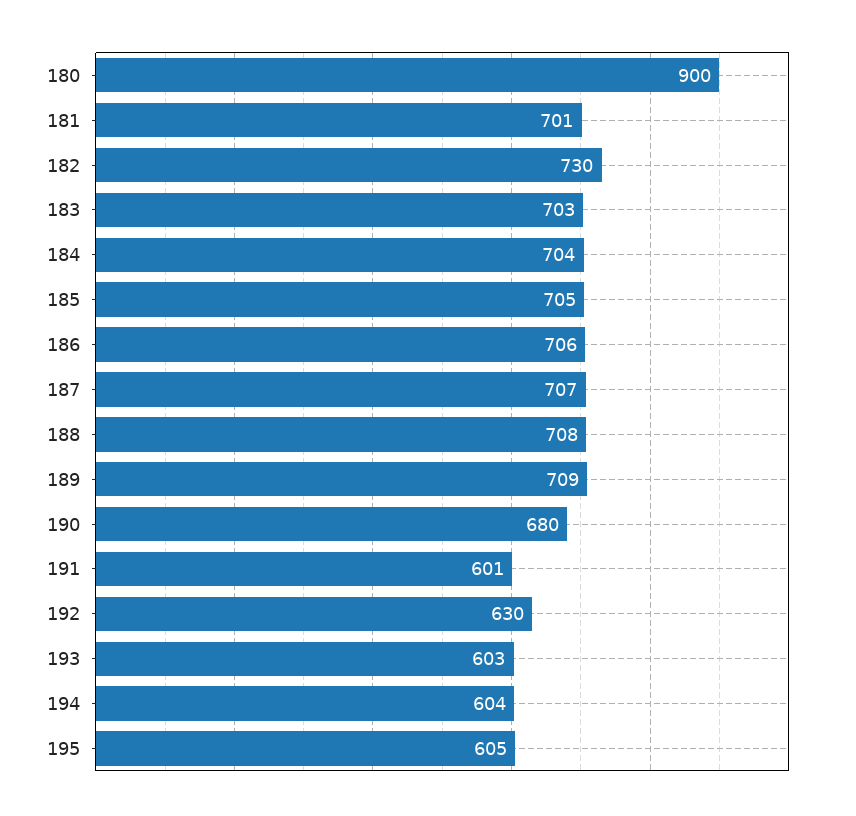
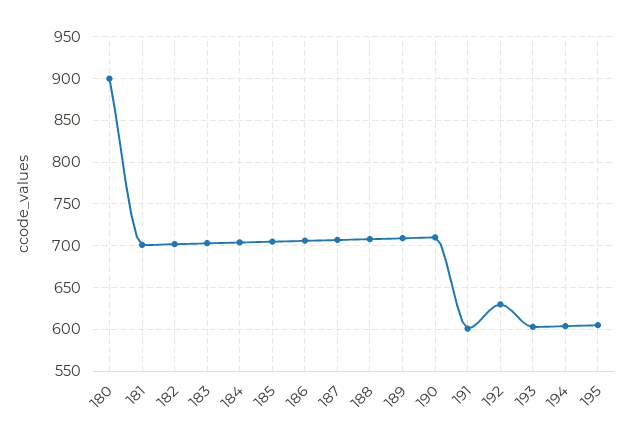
  {
    "180": 900,
    "181": 701,
-   "182": 730,
+   "182": 700,
    "183": 703,
    "184": 704,
    "185": 705,
    "186": 706,
    "187": 707,
    "188": 708,
    "189": 709,
-   "190": 680,
+   "190": 710,
    "191": 601,
    "192": 630,
    "193": 603,
    "194": 604,
    "195": 605
  }

